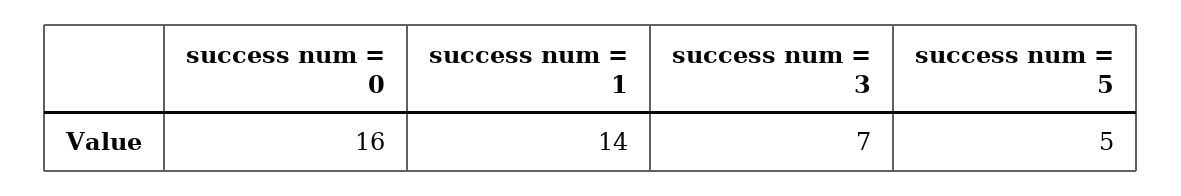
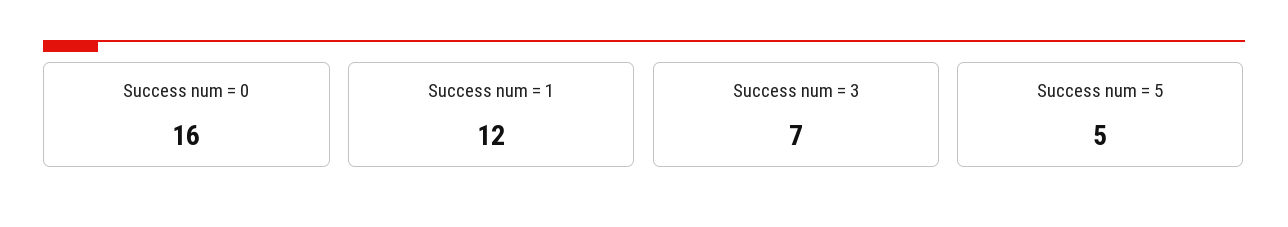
  {
    "success num = 0": 16,
-   "success num = 1": 14,
+   "success num = 1": 12,
    "success num = 3": 7,
    "success num = 5": 5
  }

